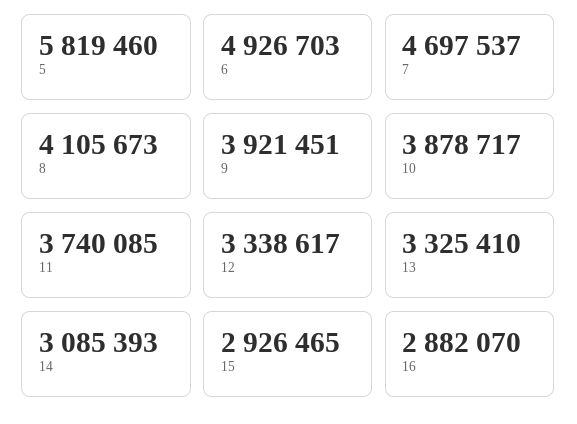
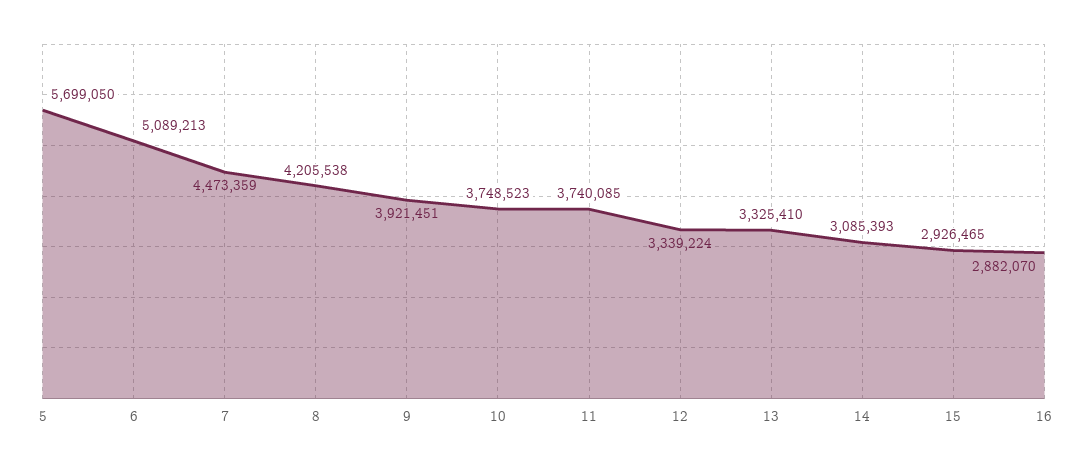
  {
-   "5": 5819460,
+   "5": 5699050,
-   "6": 4926703,
+   "6": 5089213,
-   "7": 4697537,
+   "7": 4473359,
-   "8": 4105673,
+   "8": 4205538,
    "9": 3921451,
-   "10": 3878717,
+   "10": 3748523,
    "11": 3740085,
-   "12": 3338617,
+   "12": 3339224,
    "13": 3325410,
    "14": 3085393,
    "15": 2926465,
    "16": 2882070
  }

